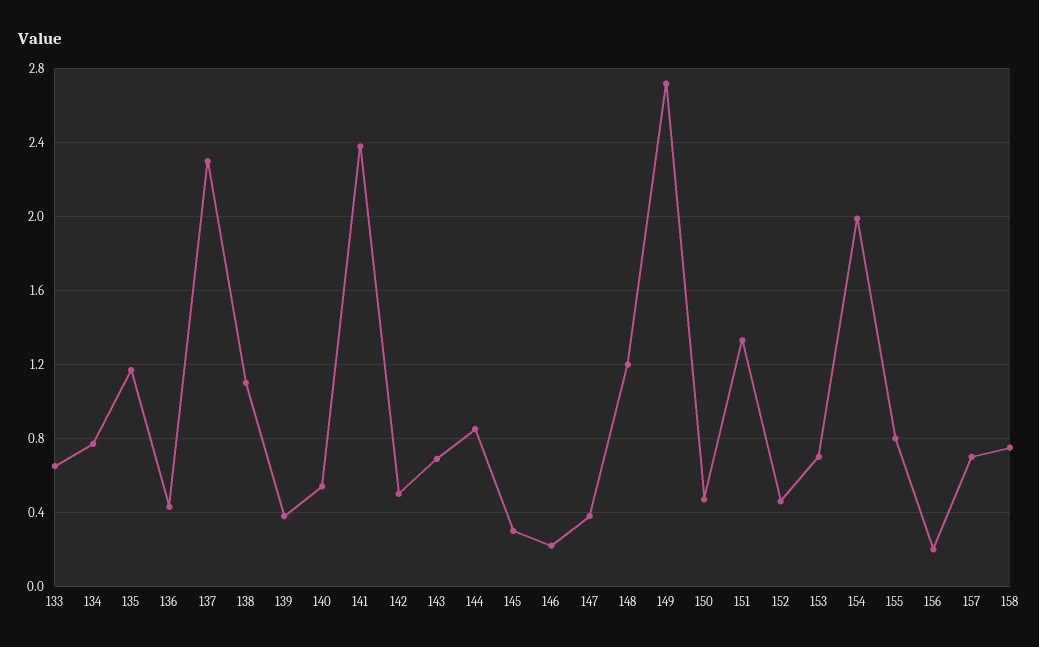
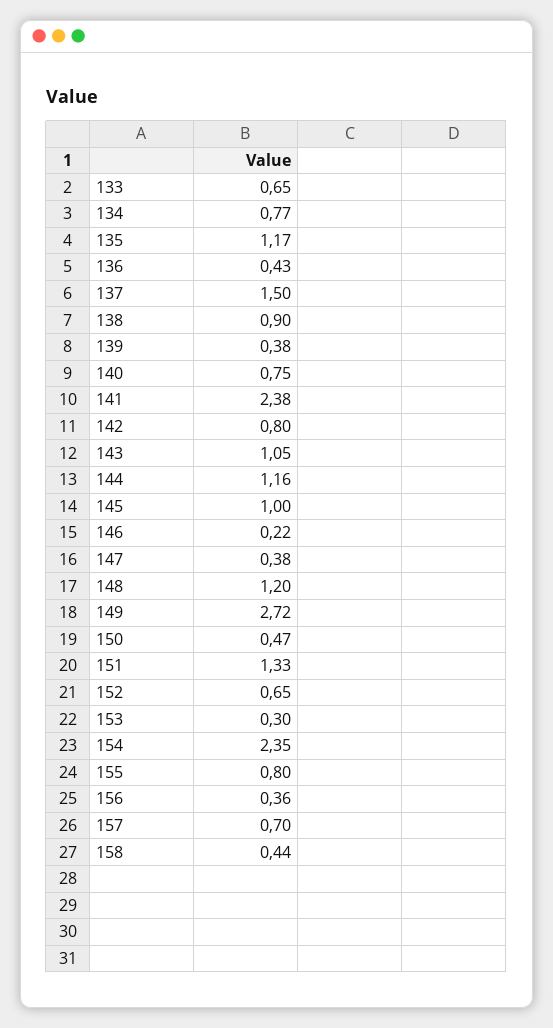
  {
    "133": 0.65,
    "134": 0.77,
    "135": 1.17,
    "136": 0.43,
-   "137": 2.3,
+   "137": 1.5,
-   "138": 1.1,
+   "138": 0.9,
    "139": 0.38,
-   "140": 0.55,
+   "140": 0.75,
    "141": 2.38,
-   "142": 0.5,
+   "142": 0.8,
-   "143": 0.7,
+   "143": 1.05,
-   "144": 0.85,
+   "144": 1.16,
-   "145": 0.3,
+   "145": 1,
    "146": 0.22,
    "147": 0.38,
    "148": 1.2,
    "149": 2.72,
    "150": 0.47,
    "151": 1.33,
-   "152": 0.45,
+   "152": 0.65,
-   "153": 0.7,
+   "153": 0.3,
-   "154": 2,
+   "154": 2.35,
    "155": 0.8,
-   "156": 0.2,
+   "156": 0.36,
    "157": 0.7,
-   "158": 0.75
+   "158": 0.44
  }

